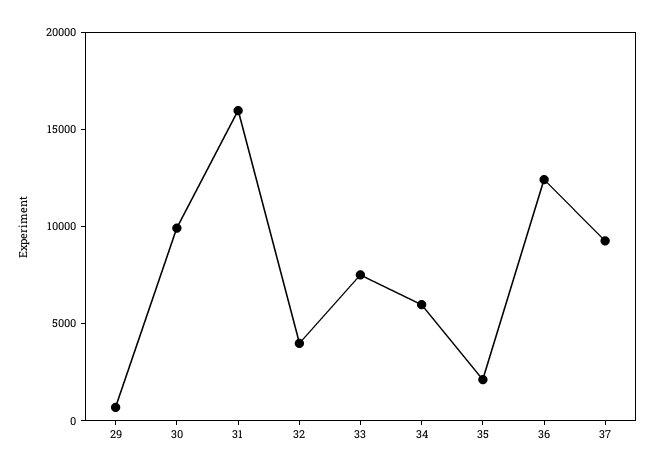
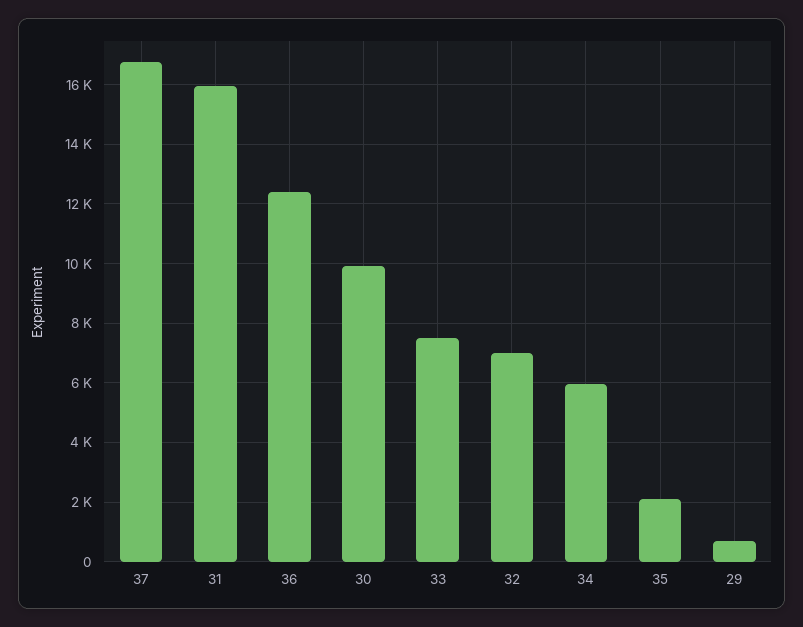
  {
    "29": 750,
    "30": 10000,
    "31": 16000,
-   "32": 4000,
+   "32": 7000,
    "33": 7500,
    "34": 6000,
    "35": 2000,
    "36": 12500,
-   "37": 9000
+   "37": 16750
  }

